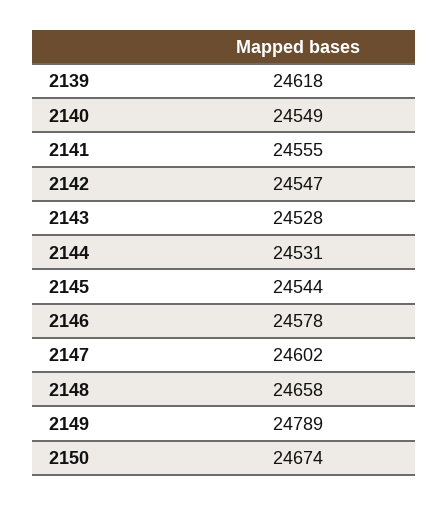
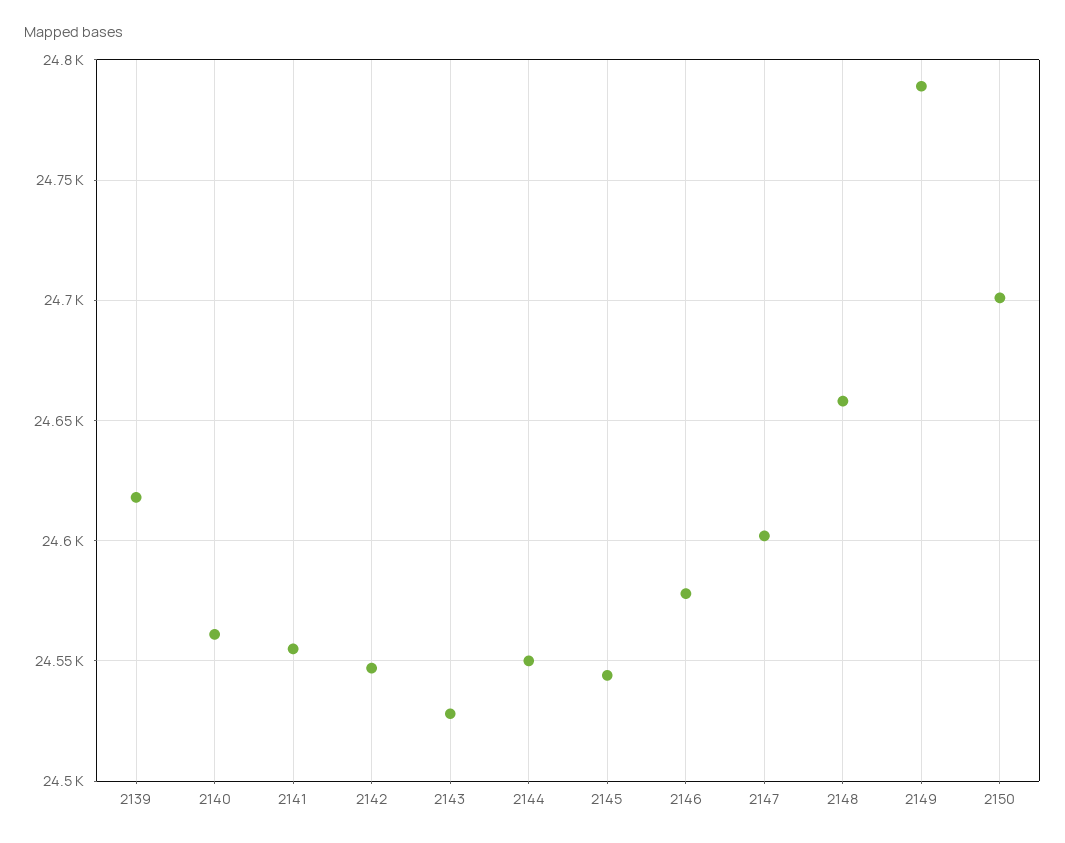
  {
    "2139": 24618,
-   "2140": 24549,
+   "2140": 24560,
    "2141": 24555,
    "2142": 24547,
    "2143": 24528,
-   "2144": 24531,
+   "2144": 24550,
    "2145": 24544,
    "2146": 24578,
    "2147": 24602,
    "2148": 24658,
    "2149": 24789,
-   "2150": 24674
+   "2150": 24700
  }

